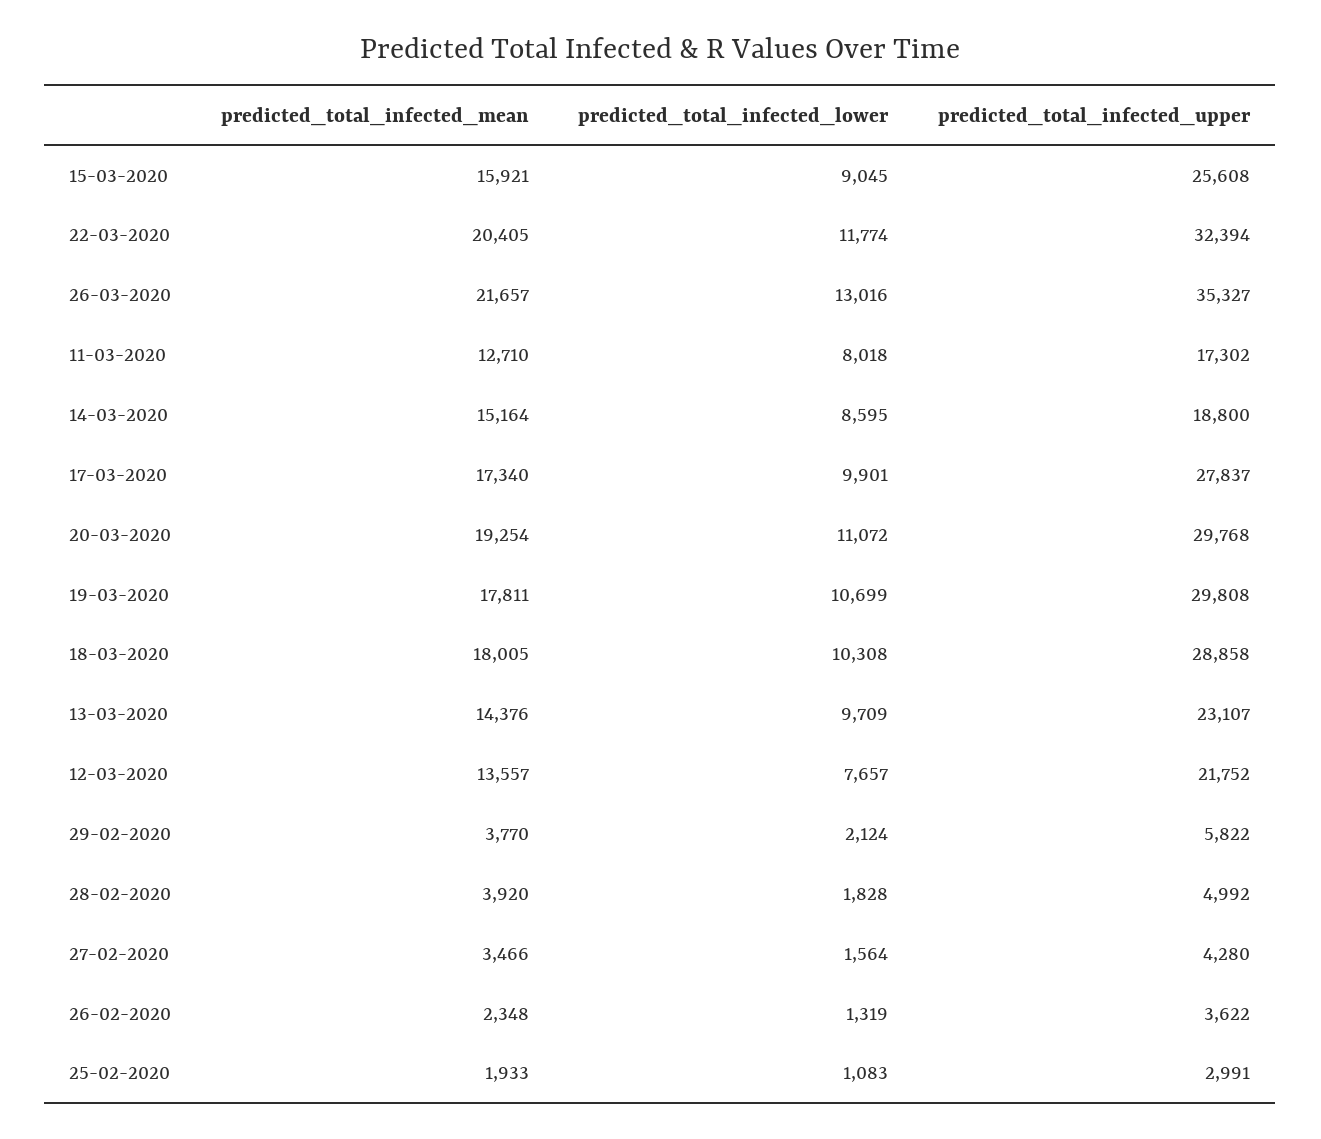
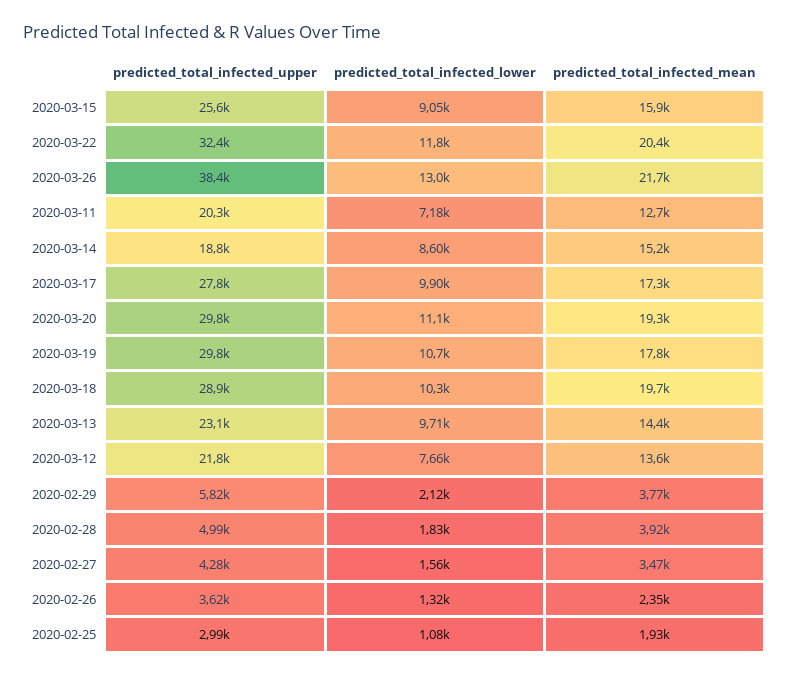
  {
    "predicted_total_infected_mean": {
      "15-03-2020": 15921,
      "22-03-2020": 20405,
      "26-03-2020": 21657,
      "11-03-2020": 12710,
      "14-03-2020": 15164,
      "17-03-2020": 17340,
      "20-03-2020": 19254,
      "19-03-2020": 17811,
-     "18-03-2020": 18005,
+     "18-03-2020": 19700,
      "13-03-2020": 14376,
      "12-03-2020": 13557,
      "29-02-2020": 3770,
      "28-02-2020": 3920,
      "27-02-2020": 3466,
      "26-02-2020": 2348,
      "25-02-2020": 1933
    },
    "predicted_total_infected_lower": {
      "15-03-2020": 9045,
      "22-03-2020": 11774,
      "26-03-2020": 13016,
-     "11-03-2020": 8018,
+     "11-03-2020": 7180,
      "14-03-2020": 8595,
      "17-03-2020": 9901,
      "20-03-2020": 11072,
      "19-03-2020": 10699,
      "18-03-2020": 10308,
      "13-03-2020": 9709,
      "12-03-2020": 7657,
      "29-02-2020": 2124,
      "28-02-2020": 1828,
      "27-02-2020": 1564,
      "26-02-2020": 1319,
      "25-02-2020": 1083
    },
    "predicted_total_infected_upper": {
      "15-03-2020": 25608,
      "22-03-2020": 32394,
-     "26-03-2020": 35327,
+     "26-03-2020": 38400,
-     "11-03-2020": 17302,
+     "11-03-2020": 20300,
      "14-03-2020": 18800,
      "17-03-2020": 27837,
      "20-03-2020": 29768,
      "19-03-2020": 29808,
      "18-03-2020": 28858,
      "13-03-2020": 23107,
      "12-03-2020": 21752,
      "29-02-2020": 5822,
      "28-02-2020": 4992,
      "27-02-2020": 4280,
      "26-02-2020": 3622,
      "25-02-2020": 2991
    }
  }

